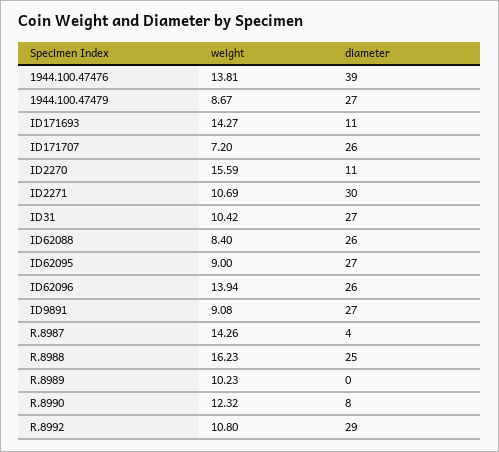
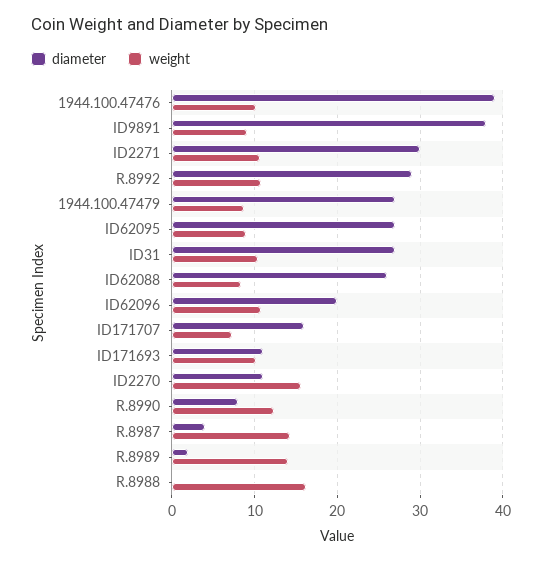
  {
    "weight": {
-     "1944.100.47476": 13.81,
+     "1944.100.47476": 10,
      "1944.100.47479": 8.67,
-     "ID171693": 14.27,
+     "ID171693": 10,
      "ID171707": 7.2,
      "ID2270": 15.59,
      "ID2271": 10.69,
      "ID31": 10.42,
      "ID62088": 8.4,
      "ID62095": 9,
-     "ID62096": 13.94,
+     "ID62096": 11,
      "ID9891": 9.08,
      "R.8987": 14.26,
      "R.8988": 16.23,
-     "R.8989": 10.23,
+     "R.8989": 14,
      "R.8990": 12.32,
      "R.8992": 10.8
    },
    "diameter": {
      "1944.100.47476": 39,
      "1944.100.47479": 27,
      "ID171693": 11,
-     "ID171707": 26,
+     "ID171707": 16,
      "ID2270": 11,
      "ID2271": 30,
      "ID31": 27,
      "ID62088": 26,
      "ID62095": 27,
-     "ID62096": 26,
+     "ID62096": 20,
-     "ID9891": 27,
+     "ID9891": 38,
      "R.8987": 4,
-     "R.8988": 25,
+     "R.8988": 0,
-     "R.8989": 0,
+     "R.8989": 2,
      "R.8990": 8,
      "R.8992": 29
    }
  }

